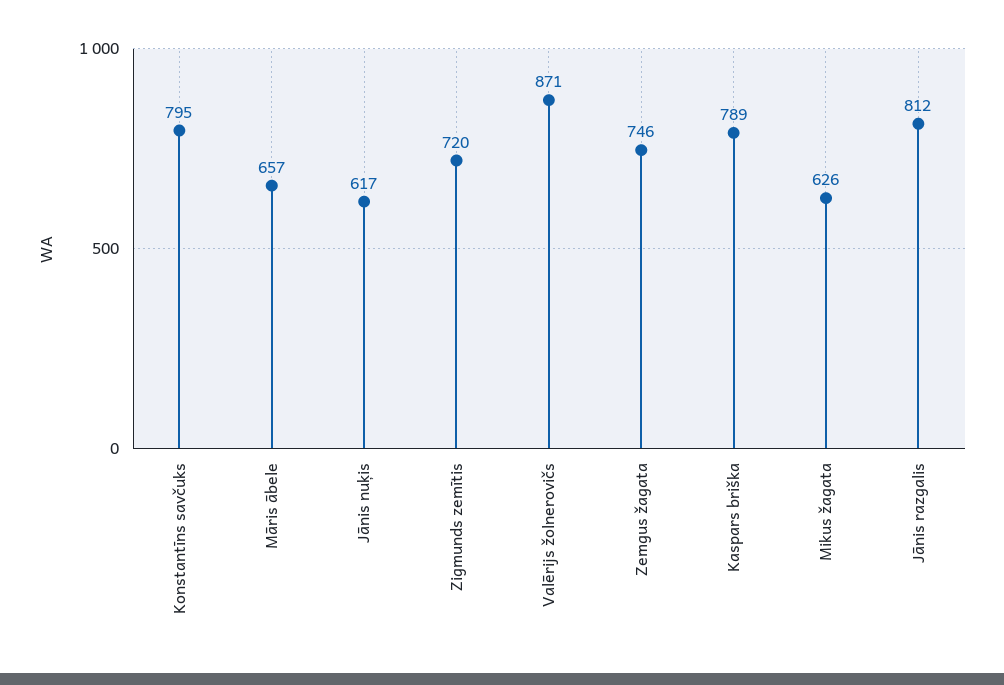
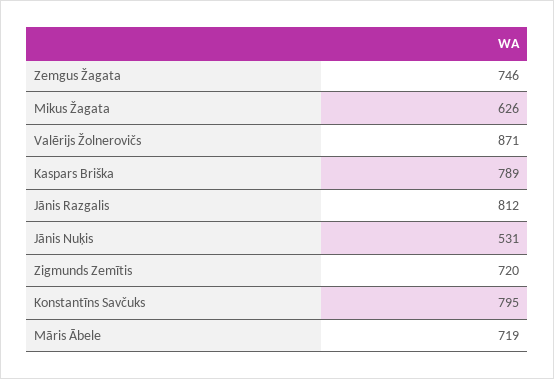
  {
    "Konstantīns savčuks": 795,
-   "Māris ābele": 657,
+   "Māris ābele": 719,
-   "Jānis nuķis": 617,
+   "Jānis nuķis": 531,
    "Zigmunds zemītis": 720,
    "Valērijs žolnerovičs": 871,
    "Zemgus žagata": 746,
    "Kaspars briška": 789,
    "Mikus žagata": 626,
    "Jānis razgalis": 812
  }

